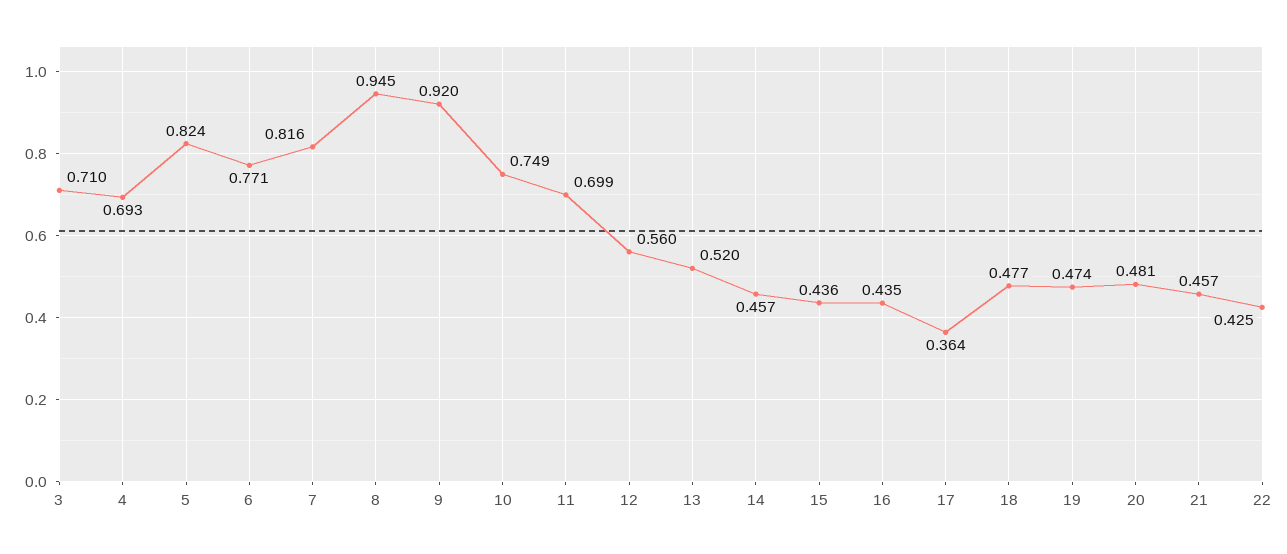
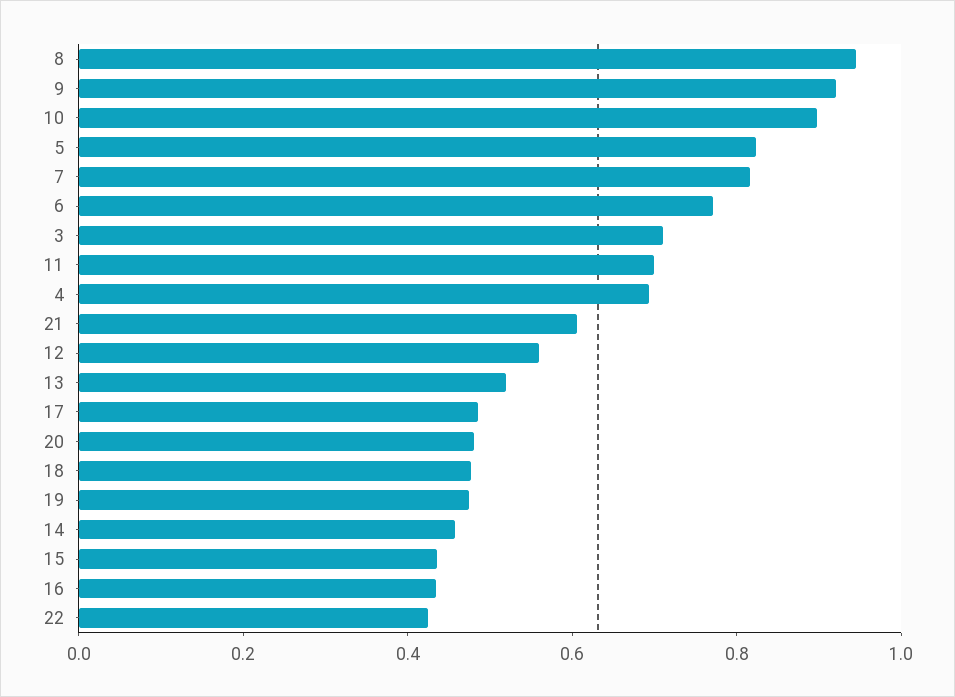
  {
    "3": 0.71,
    "4": 0.693,
    "5": 0.824,
    "6": 0.771,
    "7": 0.816,
    "8": 0.945,
    "9": 0.92,
-   "10": 0.749,
+   "10": 0.9,
    "11": 0.699,
    "12": 0.56,
    "13": 0.52,
    "14": 0.457,
    "15": 0.436,
    "16": 0.435,
-   "17": 0.364,
+   "17": 0.5,
    "18": 0.477,
    "19": 0.474,
    "20": 0.481,
-   "21": 0.457,
+   "21": 0.6,
    "22": 0.425
  }

